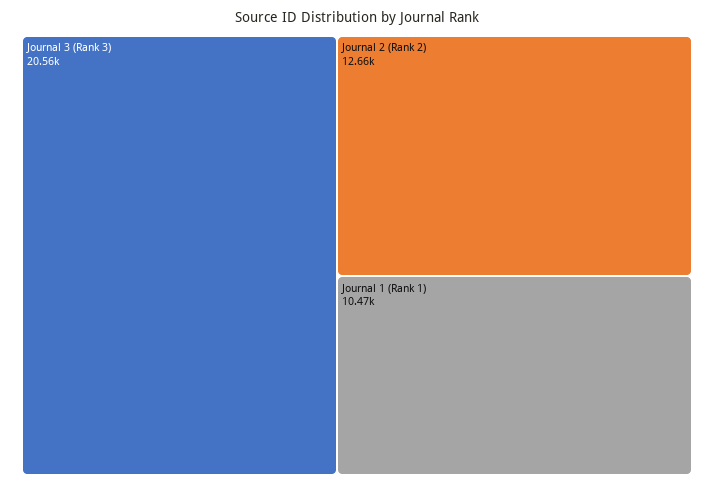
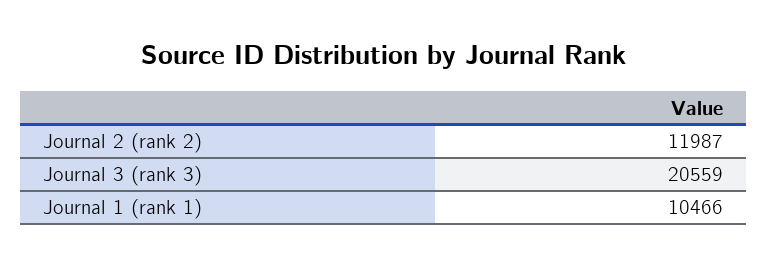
  {
    "Journal 3 (Rank 3)": 20559,
-   "Journal 2 (Rank 2)": 12660,
+   "Journal 2 (Rank 2)": 11987,
    "Journal 1 (Rank 1)": 10466
  }

